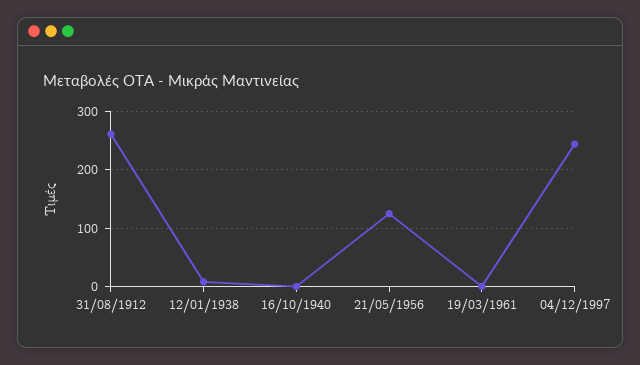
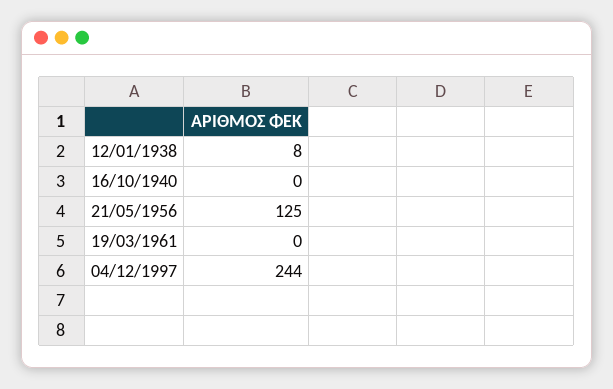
  {
-   "31/08/1912": 260,
    "12/01/1938": 8,
    "16/10/1940": 0,
    "21/05/1956": 125,
    "19/03/1961": 0,
    "04/12/1997": 244
  }

